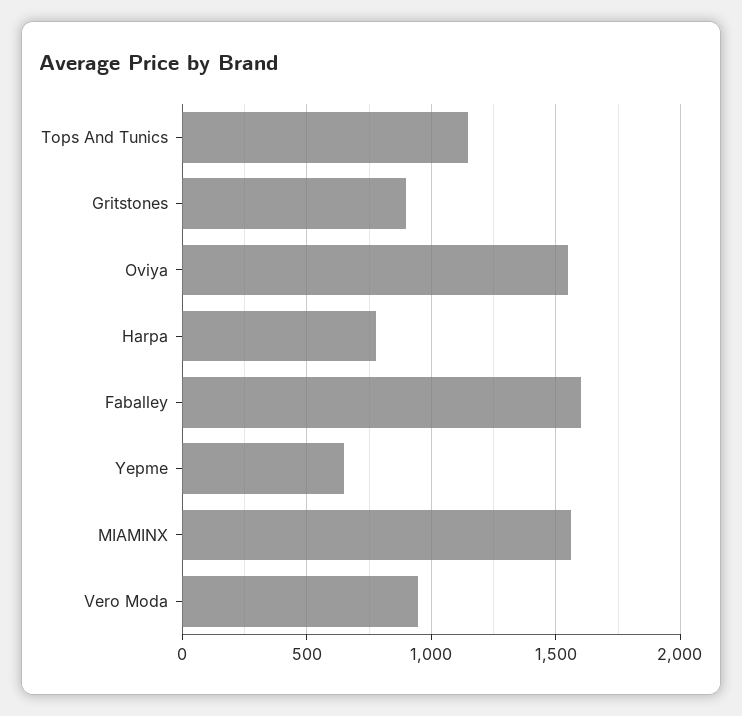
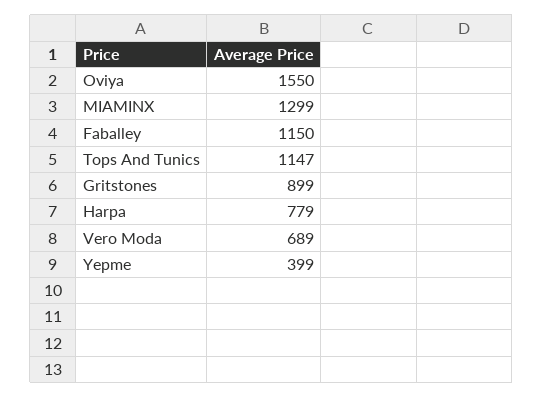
  {
    "Tops And Tunics": 1147,
    "Gritstones": 899,
    "Oviya": 1550,
    "Harpa": 779,
-   "Faballey": 1600,
+   "Faballey": 1150,
-   "Yepme": 650,
+   "Yepme": 399,
-   "MIAMINX": 1550,
+   "MIAMINX": 1299,
-   "Vero Moda": 950
+   "Vero Moda": 689
  }

